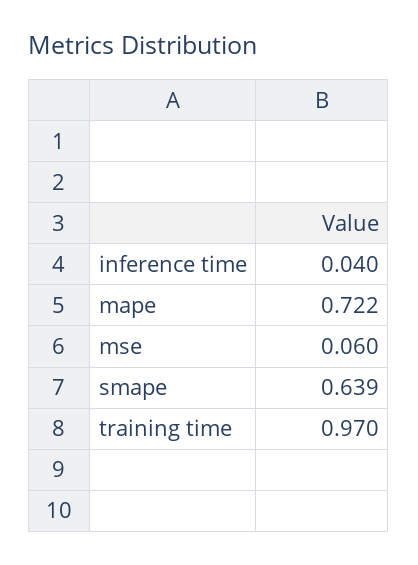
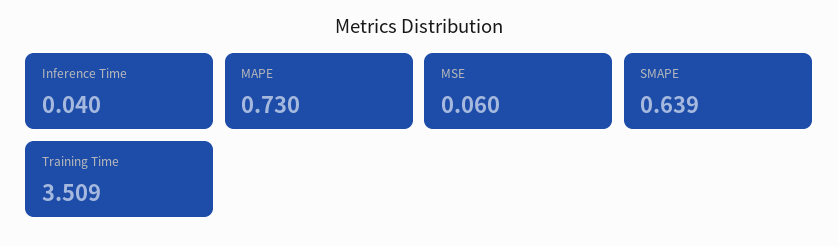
  {
    "inference time": 0.04,
-   "mape": 0.722,
+   "mape": 0.73,
    "mse": 0.06,
    "smape": 0.639,
-   "training time": 0.97
+   "training time": 3.509
  }

